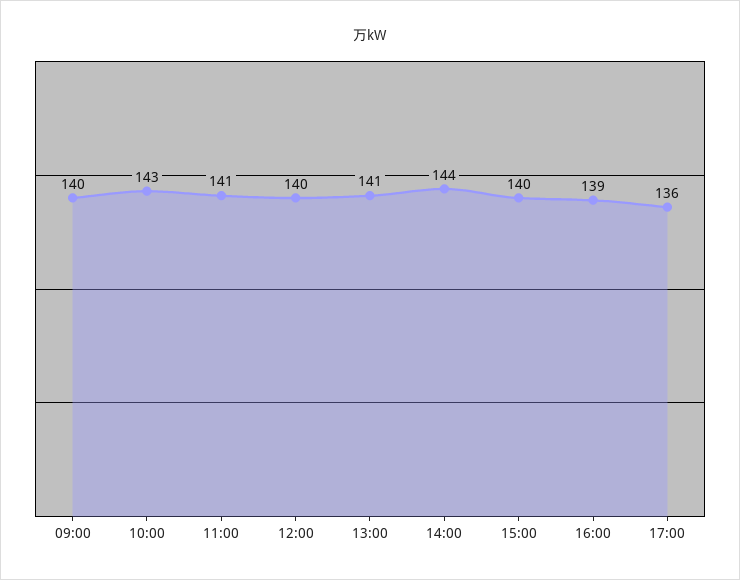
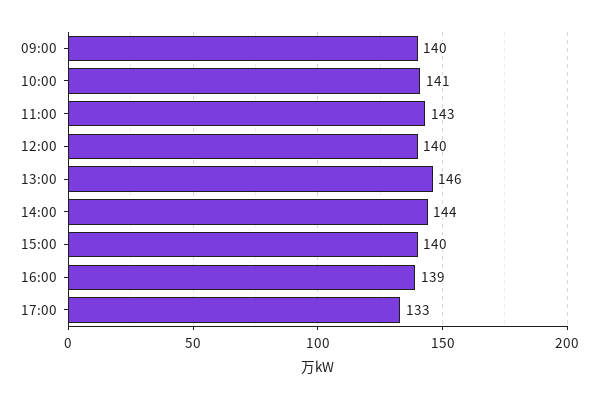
  {
    "09:00": 140,
-   "10:00": 143,
+   "10:00": 141,
-   "11:00": 141,
+   "11:00": 143,
    "12:00": 140,
-   "13:00": 141,
+   "13:00": 146,
    "14:00": 144,
    "15:00": 140,
    "16:00": 139,
-   "17:00": 136
+   "17:00": 133
  }

